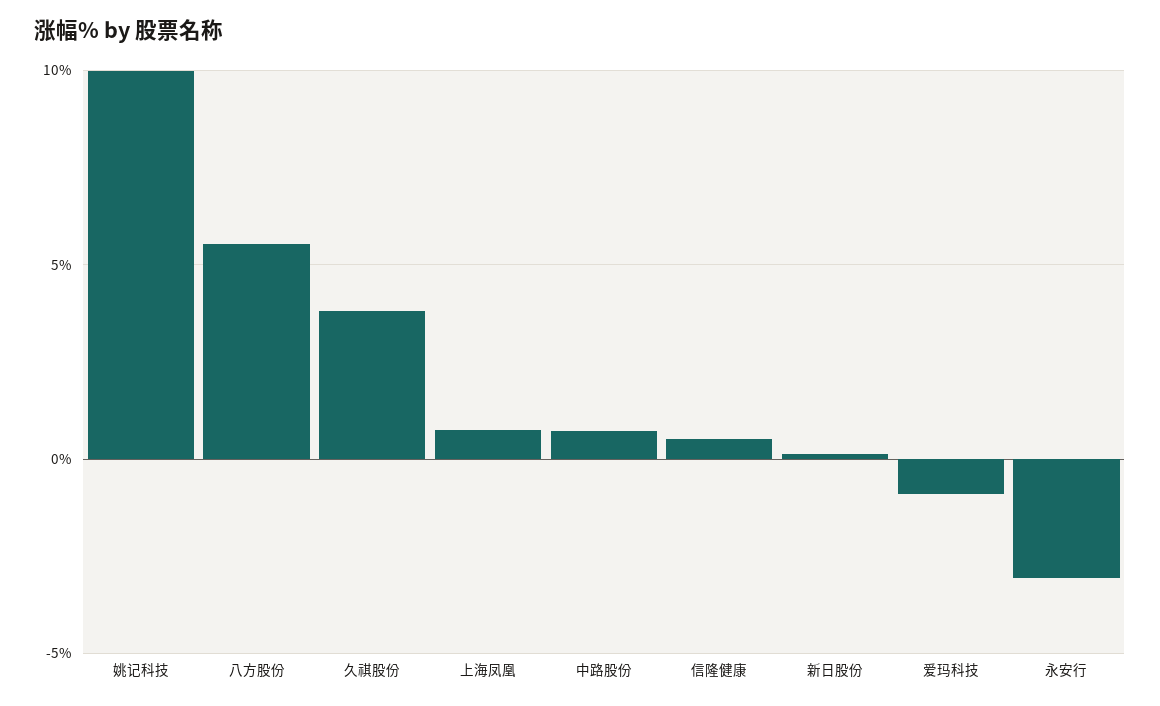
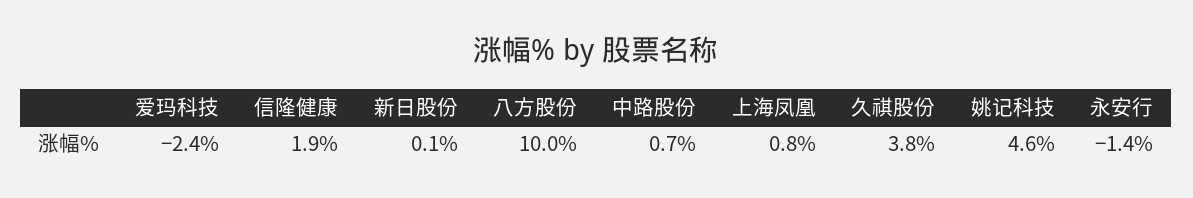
  {
-   "姚记科技": 10,
+   "姚记科技": 4.6,
-   "八方股份": 5.5,
+   "八方股份": 10,
    "久祺股份": 3.8,
    "上海凤凰": 0.8,
    "中路股份": 0.7,
-   "信隆健康": 0.5,
+   "信隆健康": 1.9,
    "新日股份": 0.1,
-   "爱玛科技": -1,
+   "爱玛科技": -2.4,
-   "永安行": -3
+   "永安行": -1.4
  }

